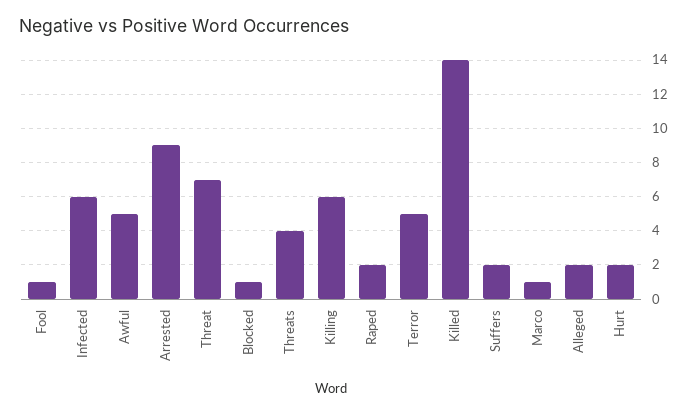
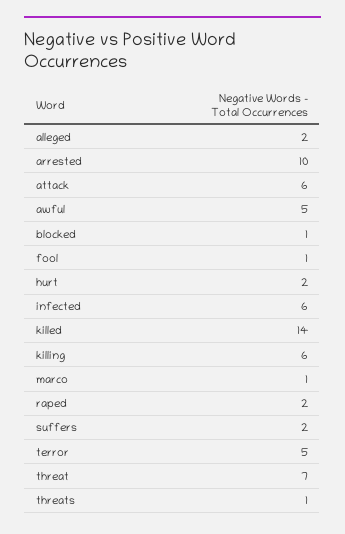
  {
    "Fool": 1,
    "Infected": 6,
    "Awful": 5,
-   "Arrested": 9,
+   "Arrested": 10,
    "Threat": 7,
    "Blocked": 1,
-   "Threats": 4,
+   "Threats": 1,
    "Killing": 6,
    "Raped": 2,
    "Terror": 5,
    "Killed": 14,
    "Suffers": 2,
    "Marco": 1,
    "Alleged": 2,
-   "Hurt": 2
+   "Hurt": 2,
+   "attack": 6
  }

